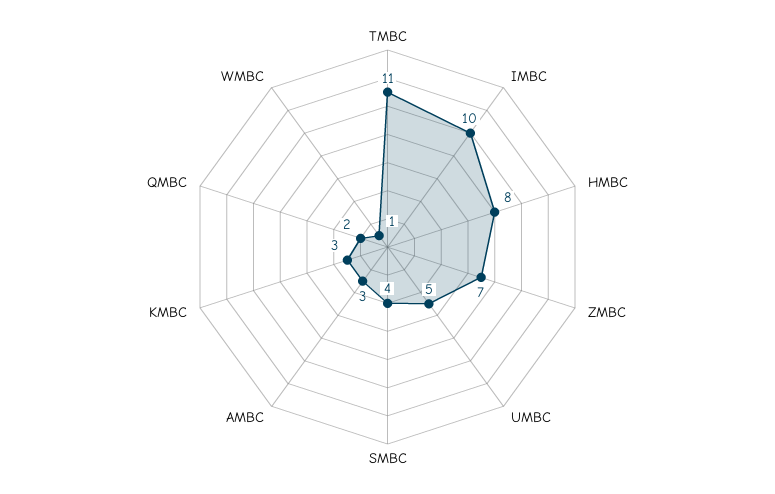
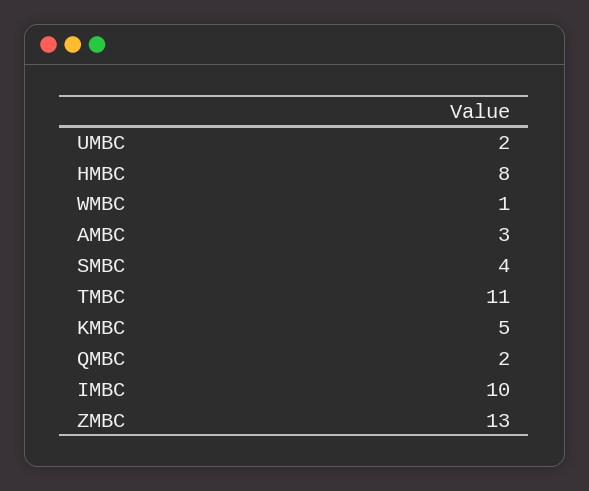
  {
    "TMBC": 11,
    "IMBC": 10,
    "HMBC": 8,
-   "ZMBC": 7,
+   "ZMBC": 13,
-   "UMBC": 5,
+   "UMBC": 2,
    "SMBC": 4,
    "AMBC": 3,
-   "KMBC": 3,
+   "KMBC": 5,
    "QMBC": 2,
    "WMBC": 1
  }

